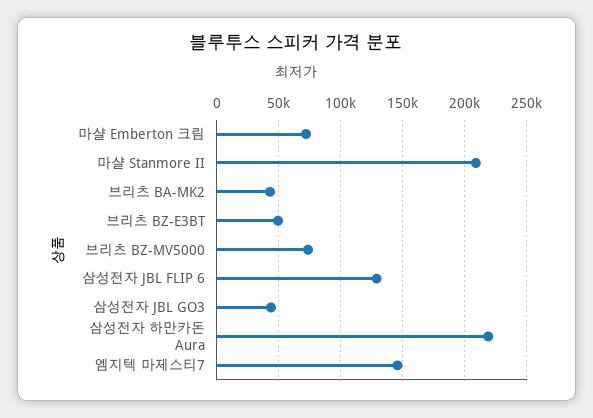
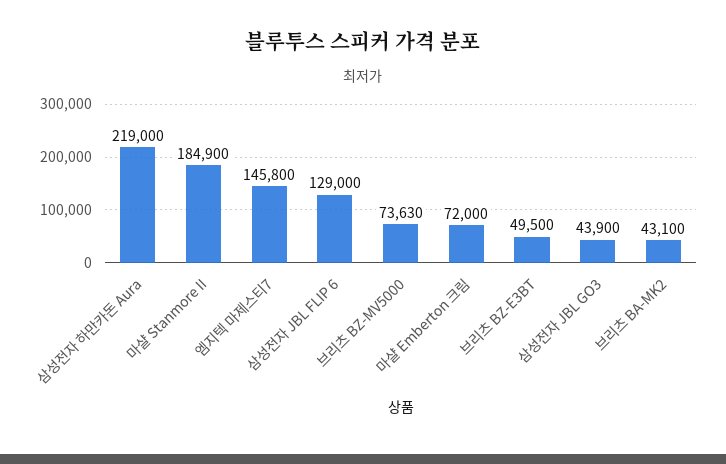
  {
    "마샬 Emberton 크림": 72000,
-   "마샬 Stanmore II": 210000,
+   "마샬 Stanmore II": 184900,
    "브리츠 BA-MK2": 43100,
    "브리츠 BZ-E3BT": 49500,
    "브리츠 BZ-MV5000": 73630,
    "삼성전자 JBL FLIP 6": 129000,
    "삼성전자 JBL GO3": 43900,
    "삼성전자 하만카돈 Aura": 219000,
    "엠지텍 마제스티7": 145800
  }

